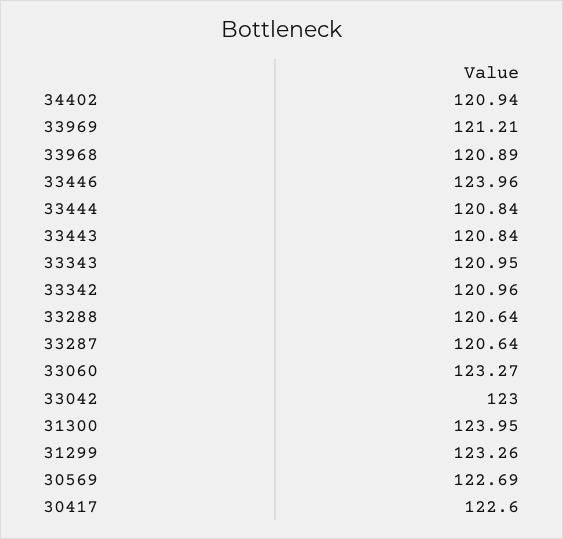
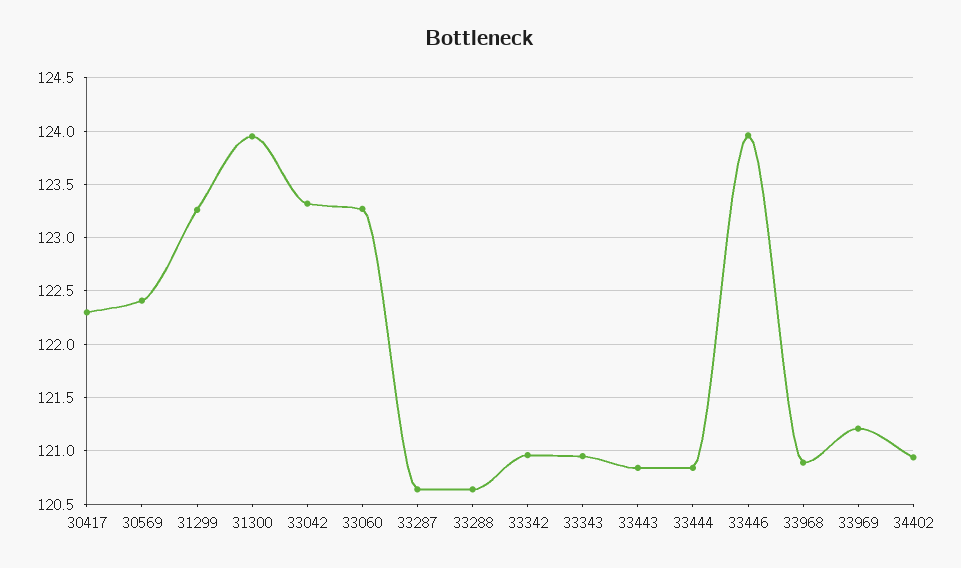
  {
    "34402": 120.94,
    "33969": 121.21,
    "33968": 120.89,
    "33446": 123.96,
    "33444": 120.84,
    "33443": 120.84,
    "33343": 120.95,
    "33342": 120.96,
    "33288": 120.64,
    "33287": 120.64,
    "33060": 123.27,
-   "33042": 123,
+   "33042": 123.3,
    "31300": 123.95,
    "31299": 123.26,
-   "30569": 122.69,
+   "30569": 122.4,
-   "30417": 122.6
+   "30417": 122.3
  }

